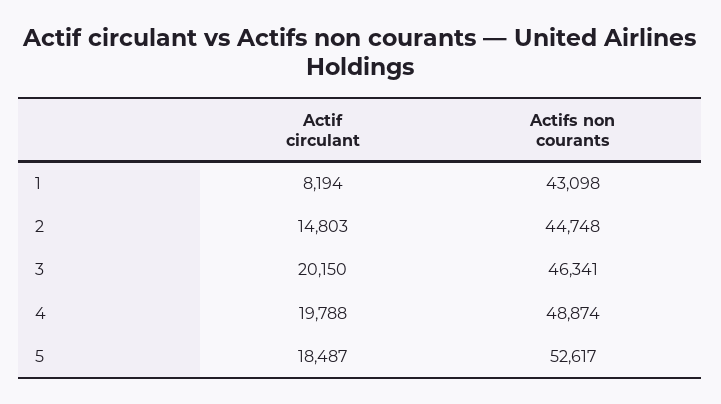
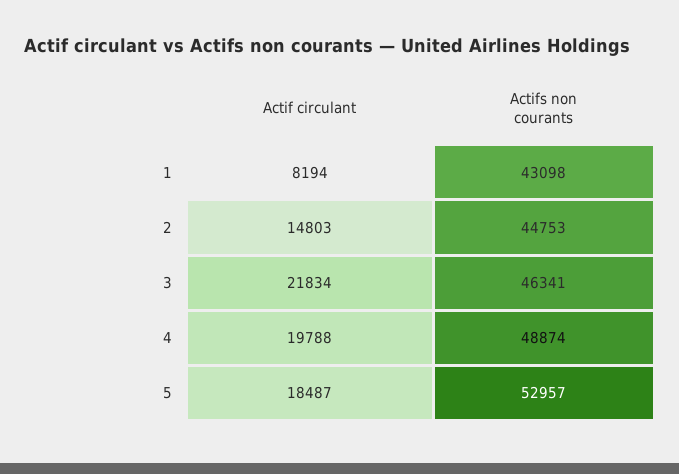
  {
    "Actif circulant": {
      "1": 8194,
      "2": 14803,
-     "3": 20150,
+     "3": 21834,
      "4": 19788,
      "5": 18487
    },
    "Actifs non courants": {
      "1": 43098,
-     "2": 44748,
+     "2": 44753,
      "3": 46341,
      "4": 48874,
-     "5": 52617
+     "5": 52957
    }
  }

